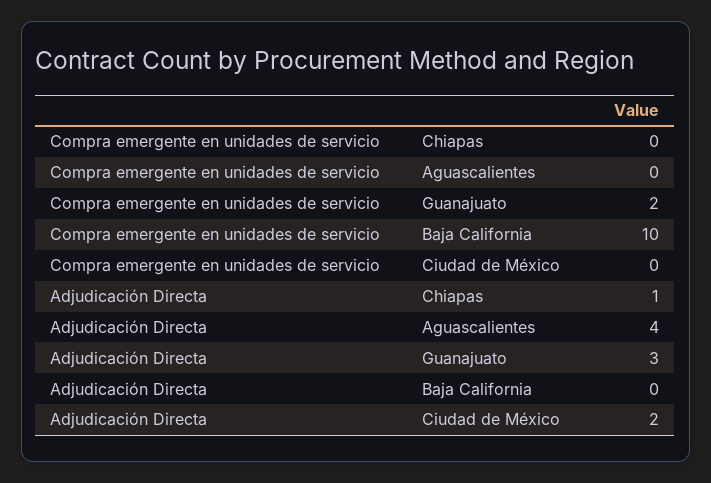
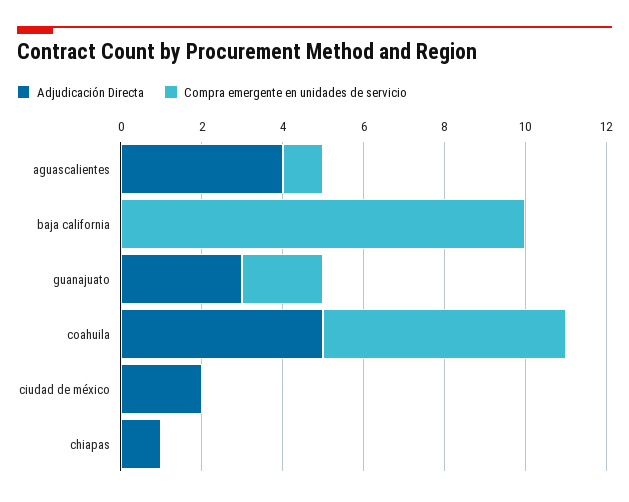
  {
    "Compra emergente en unidades de servicio": {
      "Chiapas": 0,
-     "Aguascalientes": 0,
+     "Aguascalientes": 1,
      "Guanajuato": 2,
      "Baja California": 10,
-     "Ciudad de México": 0
+     "Ciudad de México": 0,
+     "coahuila": 6
    },
    "Adjudicación Directa": {
      "Chiapas": 1,
      "Aguascalientes": 4,
      "Guanajuato": 3,
      "Baja California": 0,
-     "Ciudad de México": 2
+     "Ciudad de México": 2,
+     "coahuila": 5
    }
  }

